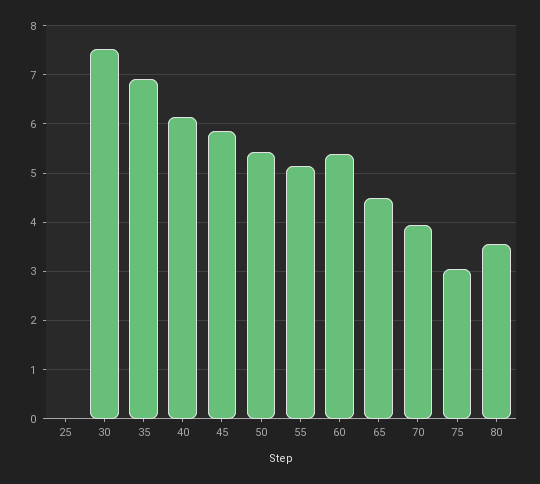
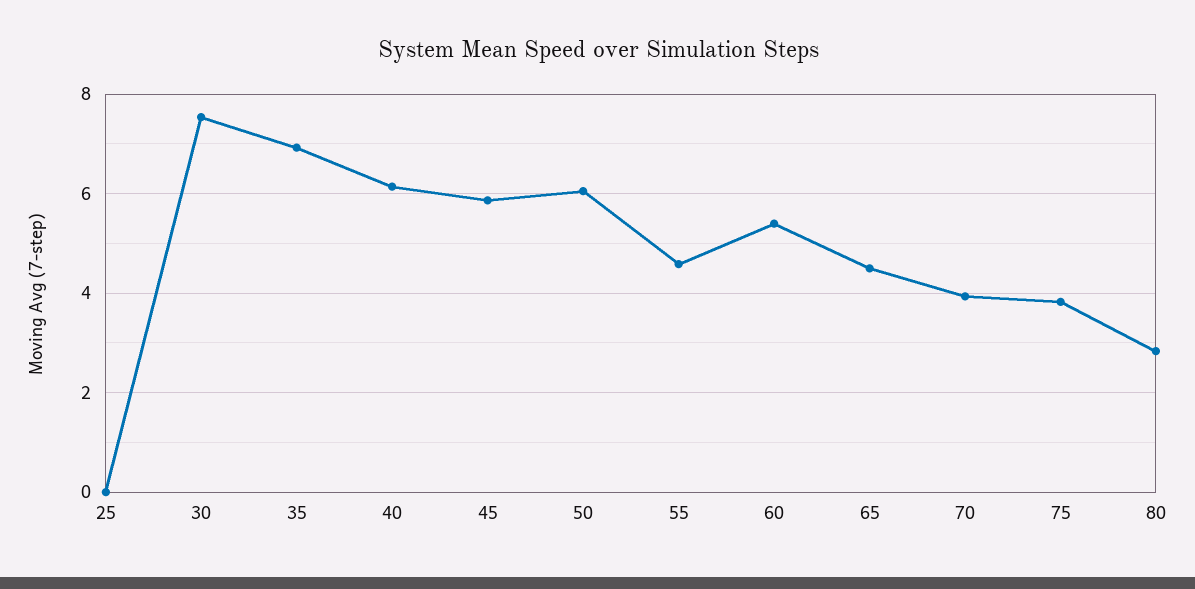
  {
    "25": 0,
    "30": 7.6,
    "35": 7,
    "40": 6.2,
    "45": 5.8,
-   "50": 5.4,
+   "50": 6,
-   "55": 5.2,
+   "55": 4.6,
    "60": 5.4,
    "65": 4.4,
    "70": 4,
-   "75": 3,
+   "75": 3.8,
-   "80": 3.6
+   "80": 2.8
  }

